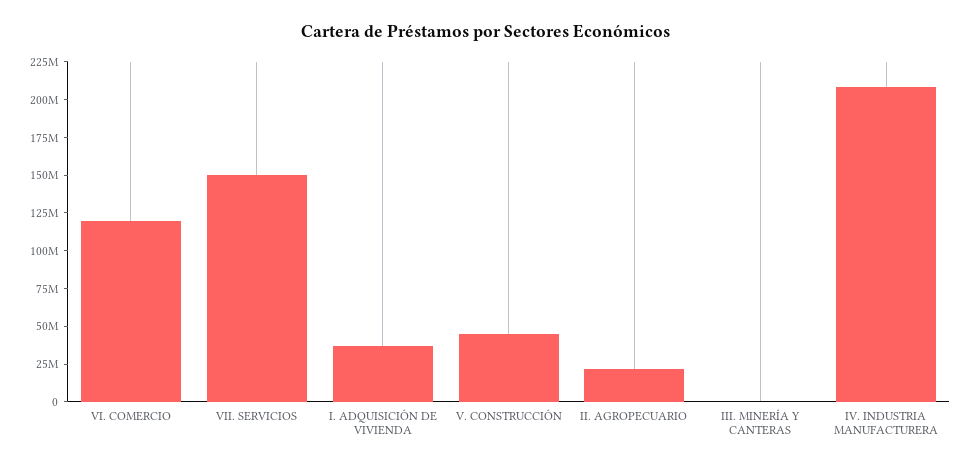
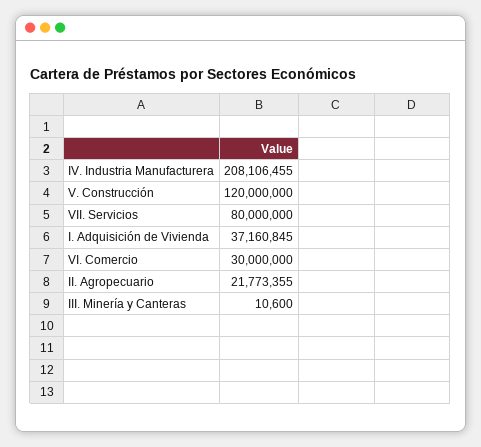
  {
-   "VI. COMERCIO": 125000000,
+   "VI. COMERCIO": 30000000,
-   "VII. SERVICIOS": 150000000,
+   "VII. SERVICIOS": 80000000,
    "I. ADQUISICIÓN DE VIVIENDA": 37160845,
-   "V. CONSTRUCCIÓN": 50000000,
+   "V. CONSTRUCCIÓN": 120000000,
    "II. AGROPECUARIO": 21773355,
    "III. MINERÍA Y CANTERAS": 10600,
    "IV. INDUSTRIA MANUFACTURERA": 208106455
  }

